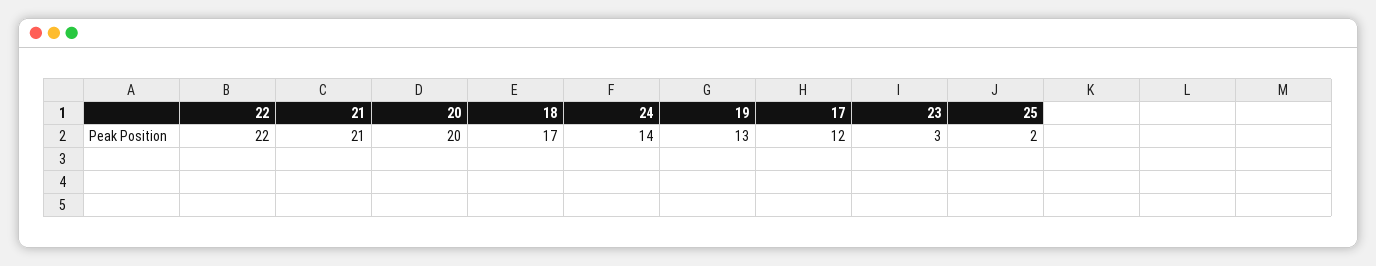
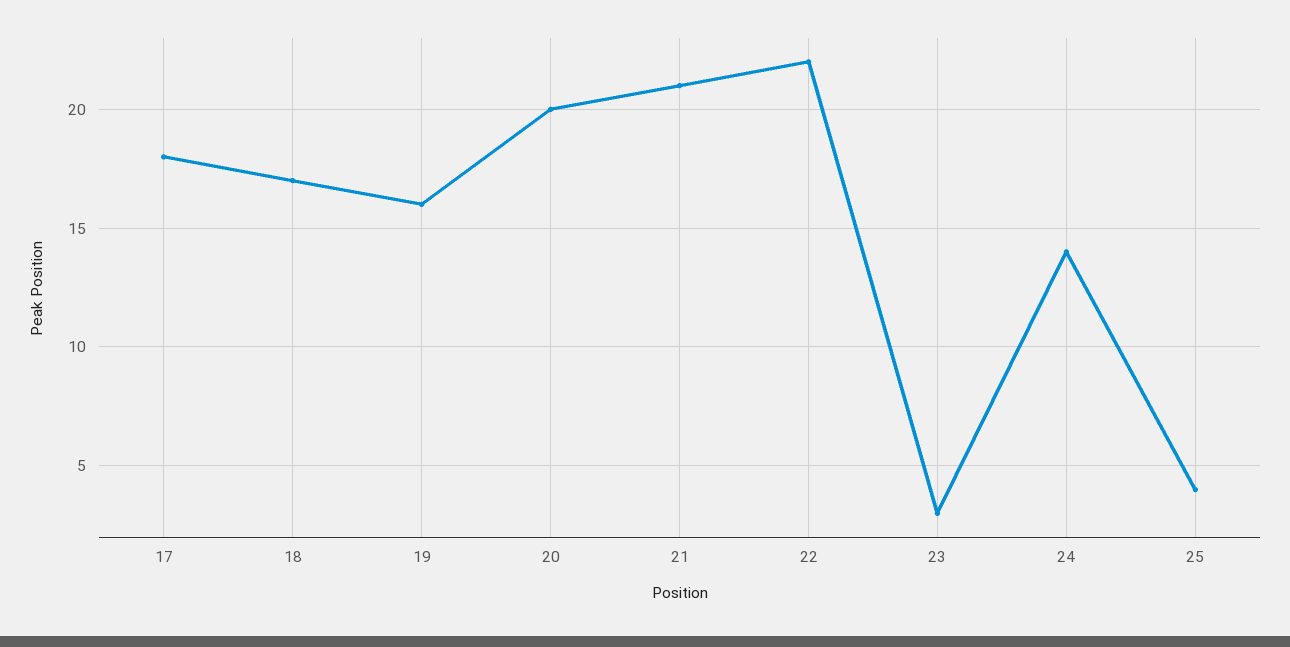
  {
    "22": 22,
    "21": 21,
    "20": 20,
    "18": 17,
    "24": 14,
-   "19": 13,
+   "19": 16,
-   "17": 12,
+   "17": 18,
    "23": 3,
-   "25": 2
+   "25": 4
  }

